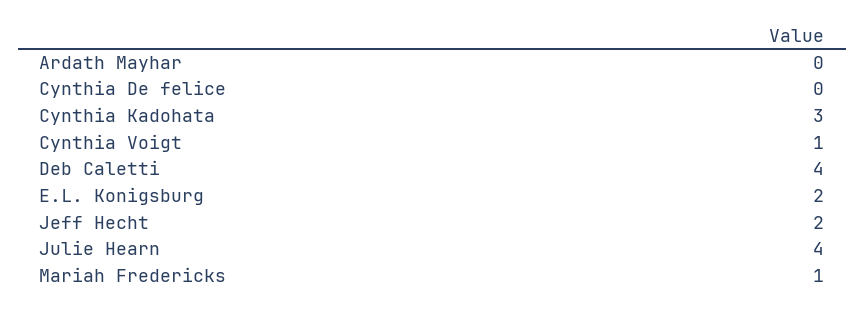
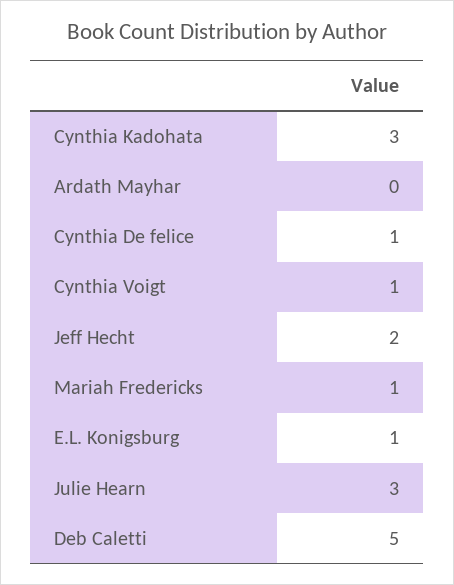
  {
    "Ardath Mayhar": 0,
-   "Cynthia De felice": 0,
+   "Cynthia De felice": 1,
    "Cynthia Kadohata": 3,
    "Cynthia Voigt": 1,
-   "Deb Caletti": 4,
+   "Deb Caletti": 5,
-   "E.L. Konigsburg": 2,
+   "E.L. Konigsburg": 1,
    "Jeff Hecht": 2,
-   "Julie Hearn": 4,
+   "Julie Hearn": 3,
    "Mariah Fredericks": 1
  }

